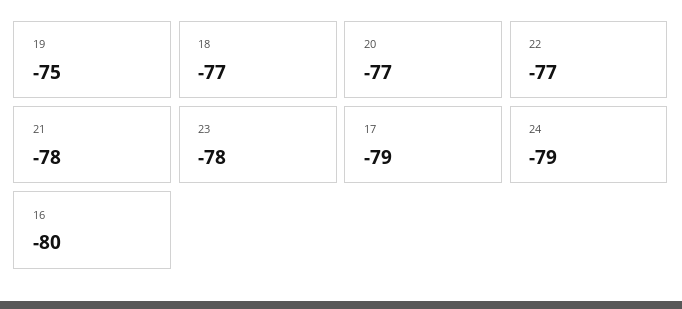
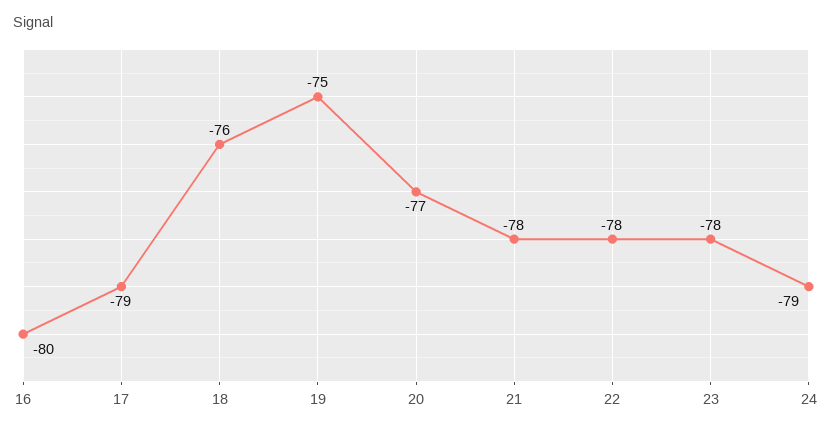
  {
    "19": -75,
-   "18": -77,
+   "18": -76,
    "20": -77,
-   "22": -77,
+   "22": -78,
    "21": -78,
    "23": -78,
    "17": -79,
    "24": -79,
    "16": -80
  }

